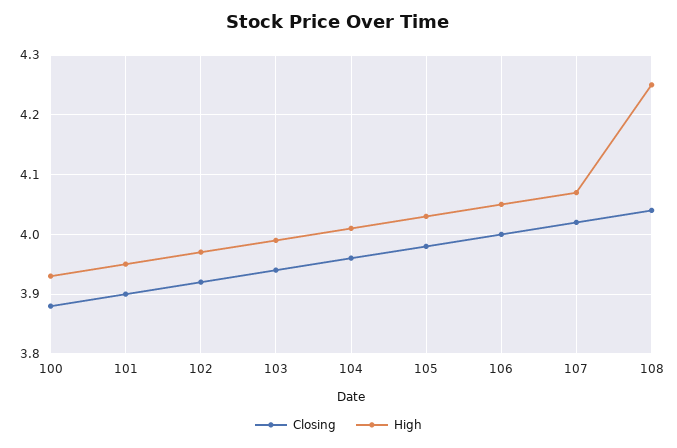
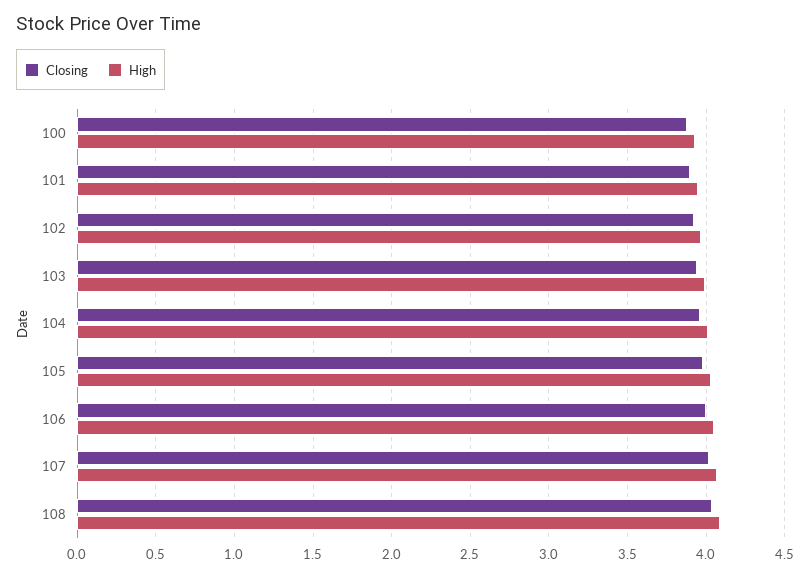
  {
    "Closing": {
      "100": 3.9,
      "101": 3.9,
      "102": 3.9,
      "103": 3.95,
      "104": 3.95,
      "105": 4,
      "106": 4,
      "107": 4,
      "108": 4.05
    },
    "High": {
      "100": 3.95,
      "101": 3.95,
      "102": 3.95,
      "103": 4,
      "104": 4,
      "105": 4.05,
      "106": 4.05,
      "107": 4.05,
-     "108": 4.25
+     "108": 4.1
    }
  }

